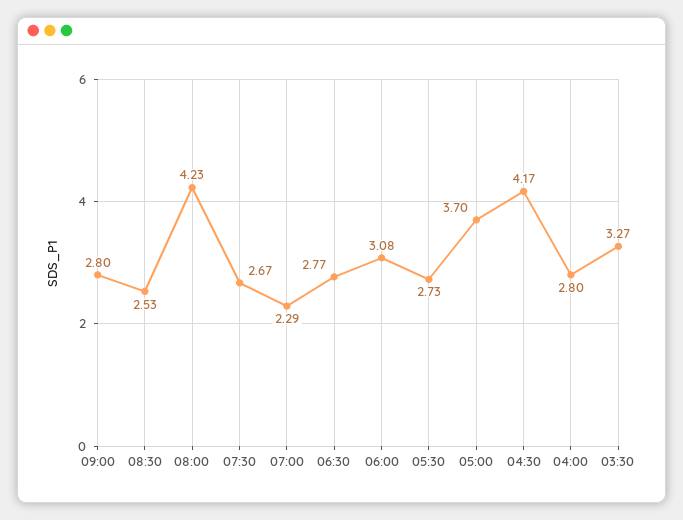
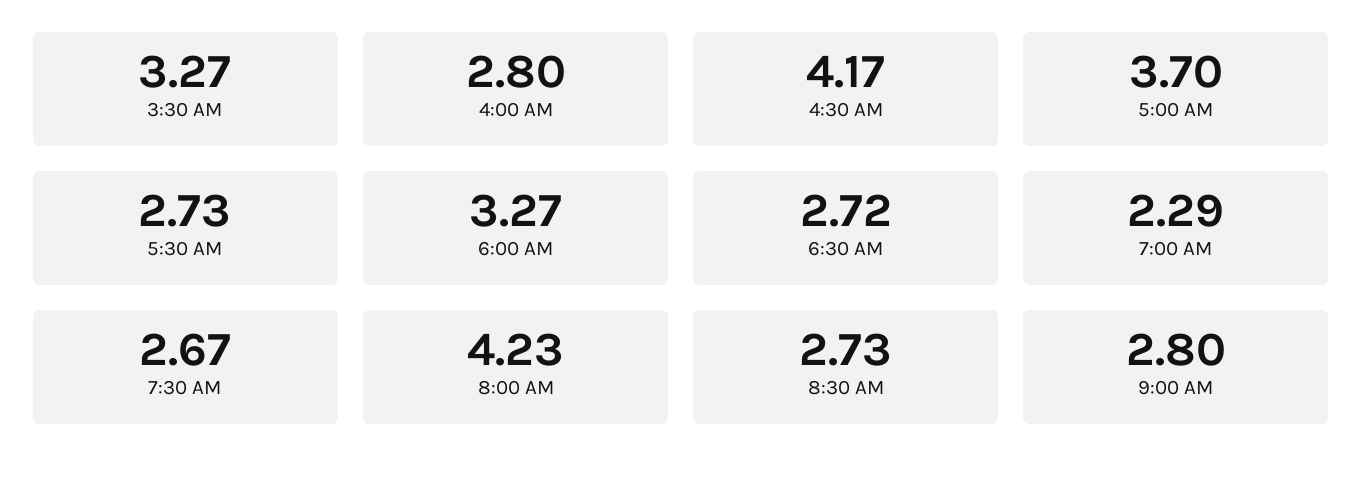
  {
    "09:00": 2.8,
-   "08:30": 2.53,
+   "08:30": 2.73,
    "08:00": 4.23,
    "07:30": 2.67,
    "07:00": 2.29,
-   "06:30": 2.77,
+   "06:30": 2.72,
-   "06:00": 3.08,
+   "06:00": 3.27,
    "05:30": 2.73,
    "05:00": 3.7,
    "04:30": 4.17,
    "04:00": 2.8,
    "03:30": 3.27
  }

